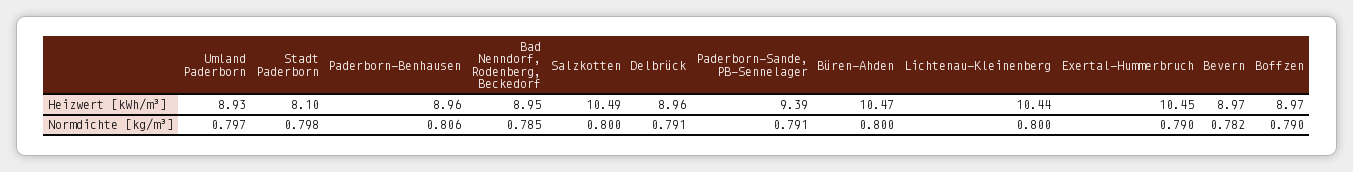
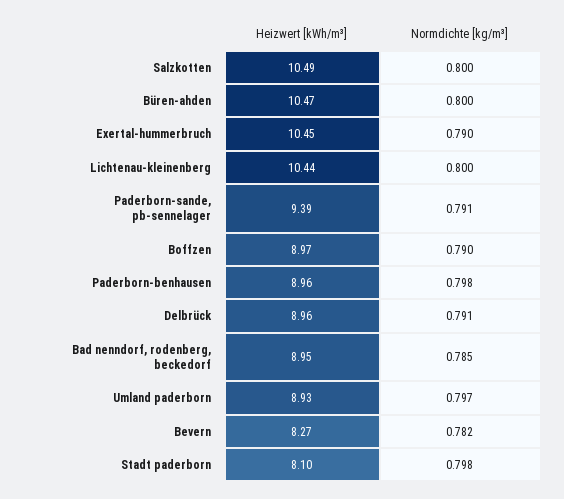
  {
    "Umland Paderborn": {
      "Heizwert [kWh/m³]": 8.93,
      "Normdichte [kg/m³]": 0.797
    },
    "Stadt Paderborn": {
      "Heizwert [kWh/m³]": 8.1,
      "Normdichte [kg/m³]": 0.798
    },
    "Paderborn-Benhausen": {
      "Heizwert [kWh/m³]": 8.96,
-     "Normdichte [kg/m³]": 0.806
+     "Normdichte [kg/m³]": 0.798
    },
    "Bad Nenndorf, Rodenberg, Beckedorf": {
      "Heizwert [kWh/m³]": 8.95,
      "Normdichte [kg/m³]": 0.785
    },
    "Salzkotten": {
      "Heizwert [kWh/m³]": 10.49,
      "Normdichte [kg/m³]": 0.8
    },
    "Delbrück": {
      "Heizwert [kWh/m³]": 8.96,
      "Normdichte [kg/m³]": 0.791
    },
    "Paderborn-Sande, PB-Sennelager": {
      "Heizwert [kWh/m³]": 9.39,
      "Normdichte [kg/m³]": 0.791
    },
    "Büren-Ahden": {
      "Heizwert [kWh/m³]": 10.47,
      "Normdichte [kg/m³]": 0.8
    },
    "Lichtenau-Kleinenberg": {
      "Heizwert [kWh/m³]": 10.44,
      "Normdichte [kg/m³]": 0.8
    },
    "Exertal-Hummerbruch": {
      "Heizwert [kWh/m³]": 10.45,
      "Normdichte [kg/m³]": 0.79
    },
    "Bevern": {
-     "Heizwert [kWh/m³]": 8.97,
+     "Heizwert [kWh/m³]": 8.27,
      "Normdichte [kg/m³]": 0.782
    },
    "Boffzen": {
      "Heizwert [kWh/m³]": 8.97,
      "Normdichte [kg/m³]": 0.79
    }
  }

